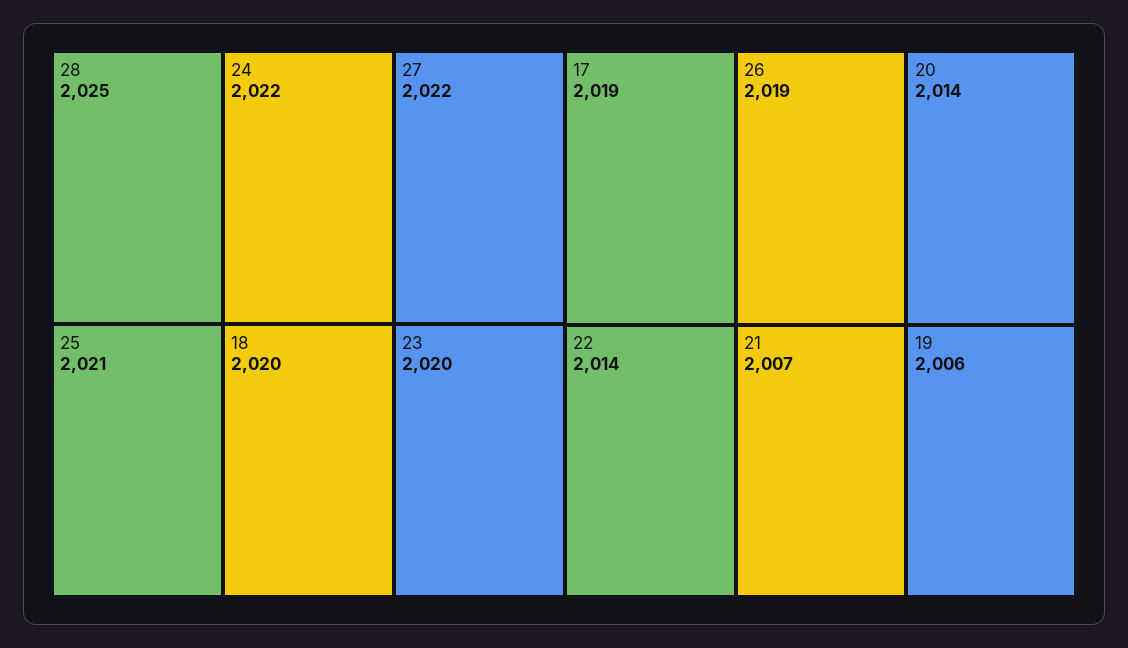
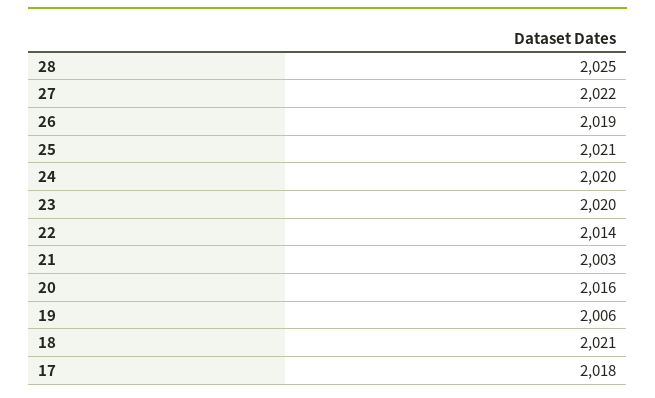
  {
    "28": 2025,
-   "24": 2022,
+   "24": 2020,
    "27": 2022,
    "25": 2021,
-   "18": 2020,
+   "18": 2021,
    "23": 2020,
-   "17": 2019,
+   "17": 2018,
    "26": 2019,
-   "20": 2014,
+   "20": 2016,
    "22": 2014,
-   "21": 2007,
+   "21": 2003,
    "19": 2006
  }

